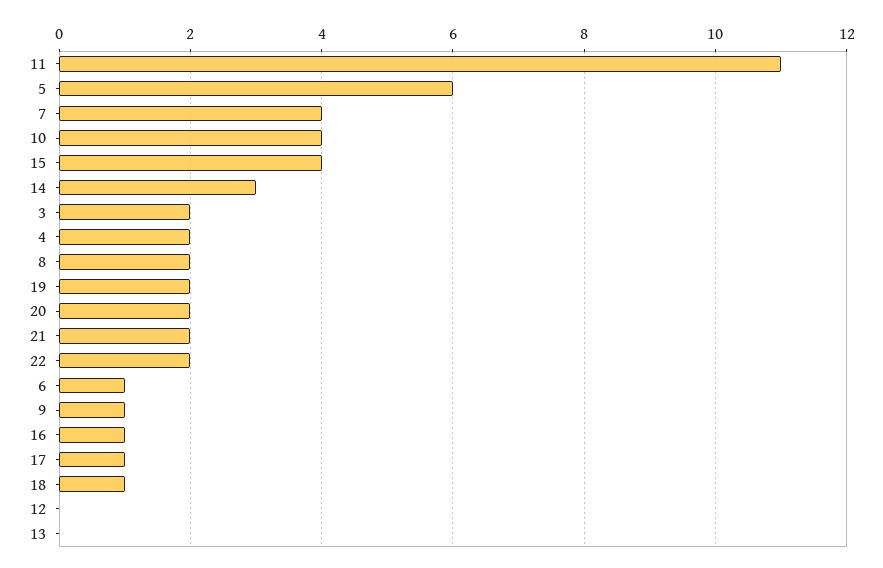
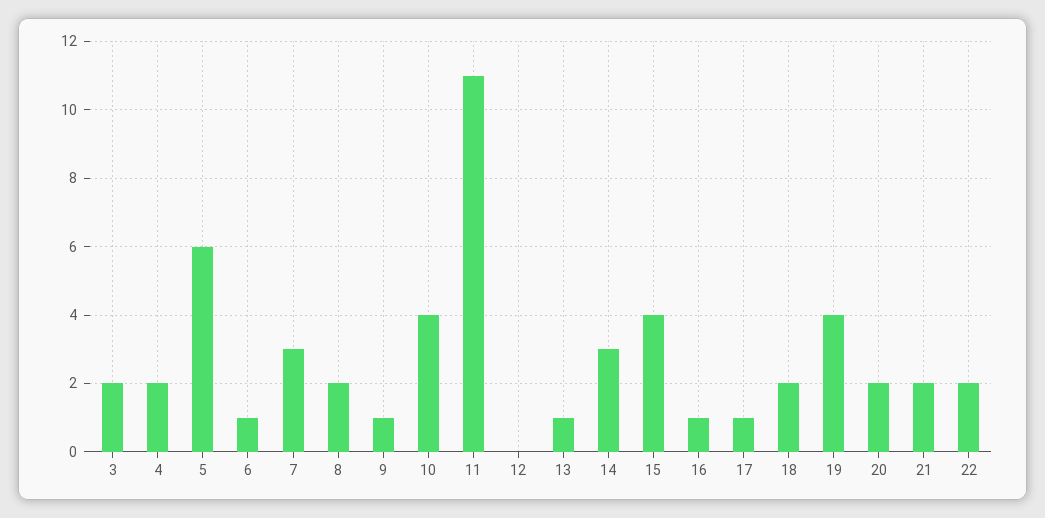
  {
    "11": 11,
    "5": 6,
-   "7": 4,
+   "7": 3,
    "10": 4,
    "15": 4,
    "14": 3,
    "3": 2,
    "4": 2,
    "8": 2,
-   "19": 2,
+   "19": 4,
    "20": 2,
    "21": 2,
    "22": 2,
    "6": 1,
    "9": 1,
    "16": 1,
    "17": 1,
-   "18": 1,
+   "18": 2,
    "12": 0,
-   "13": 0
+   "13": 1
  }

